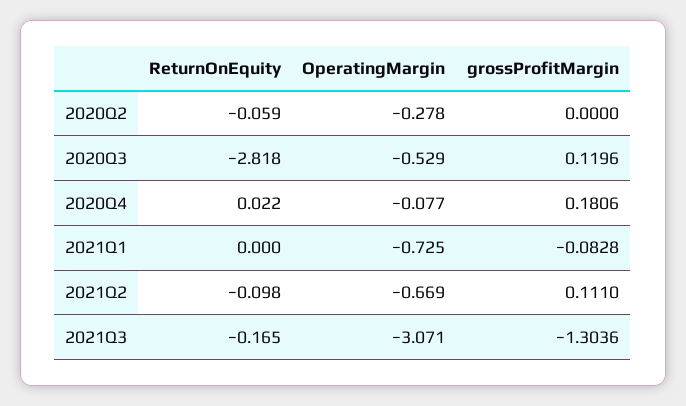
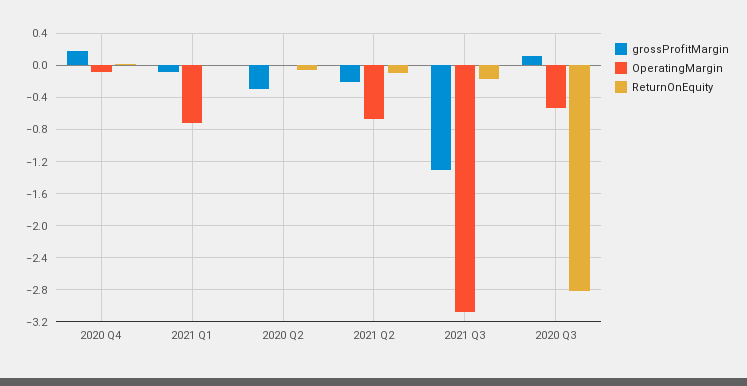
  {
    "ReturnOnEquity": {
      "2020Q2": -0.059,
      "2020Q3": -2.818,
      "2020Q4": 0.022,
      "2021Q1": 0,
      "2021Q2": -0.098,
      "2021Q3": -0.165
    },
    "OperatingMargin": {
-     "2020Q2": -0.278,
+     "2020Q2": 0,
      "2020Q3": -0.529,
      "2020Q4": -0.077,
      "2021Q1": -0.725,
      "2021Q2": -0.669,
      "2021Q3": -3.071
    },
    "grossProfitMargin": {
-     "2020Q2": 0,
+     "2020Q2": -0.3,
      "2020Q3": 0.1196,
      "2020Q4": 0.1806,
      "2021Q1": -0.0828,
-     "2021Q2": 0.111,
+     "2021Q2": -0.2,
      "2021Q3": -1.3036
    }
  }

